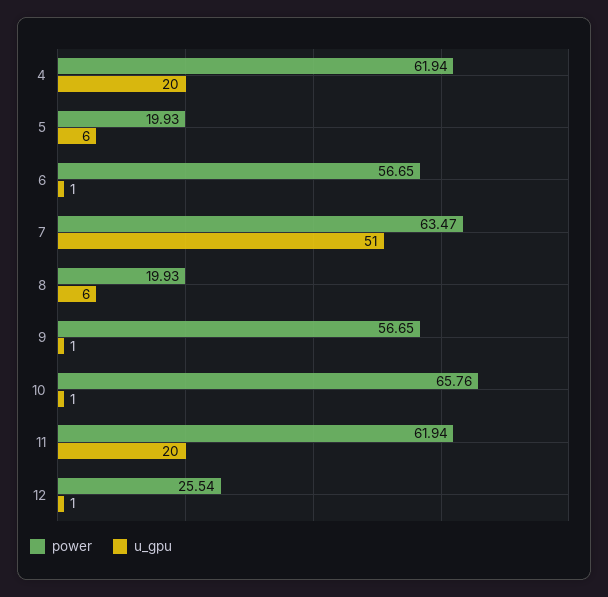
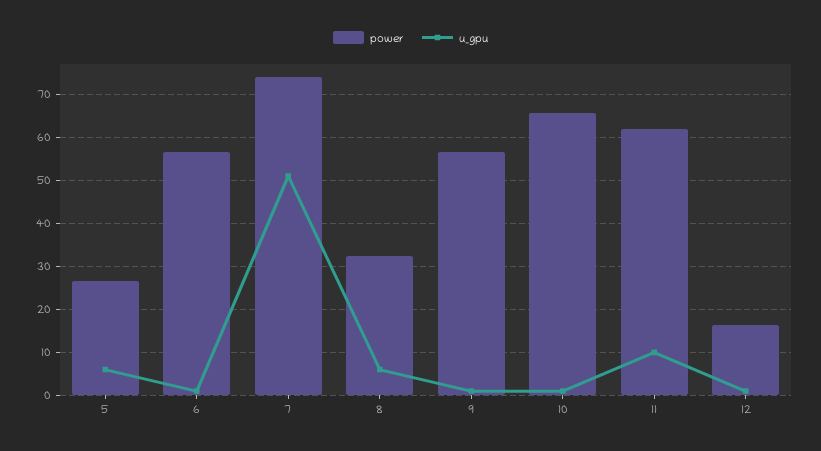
  {
    "power": {
-     "4": 61.94,
-     "5": 19.93,
+     "5": 26,
      "6": 56.65,
-     "7": 63.47,
+     "7": 74,
-     "8": 19.93,
+     "8": 32,
      "9": 56.65,
      "10": 65.76,
      "11": 61.94,
-     "12": 25.54
+     "12": 16
    },
    "u_gpu": {
-     "4": 20,
      "5": 6,
      "6": 1,
      "7": 51,
      "8": 6,
      "9": 1,
      "10": 1,
-     "11": 20,
+     "11": 10,
      "12": 1
    }
  }

